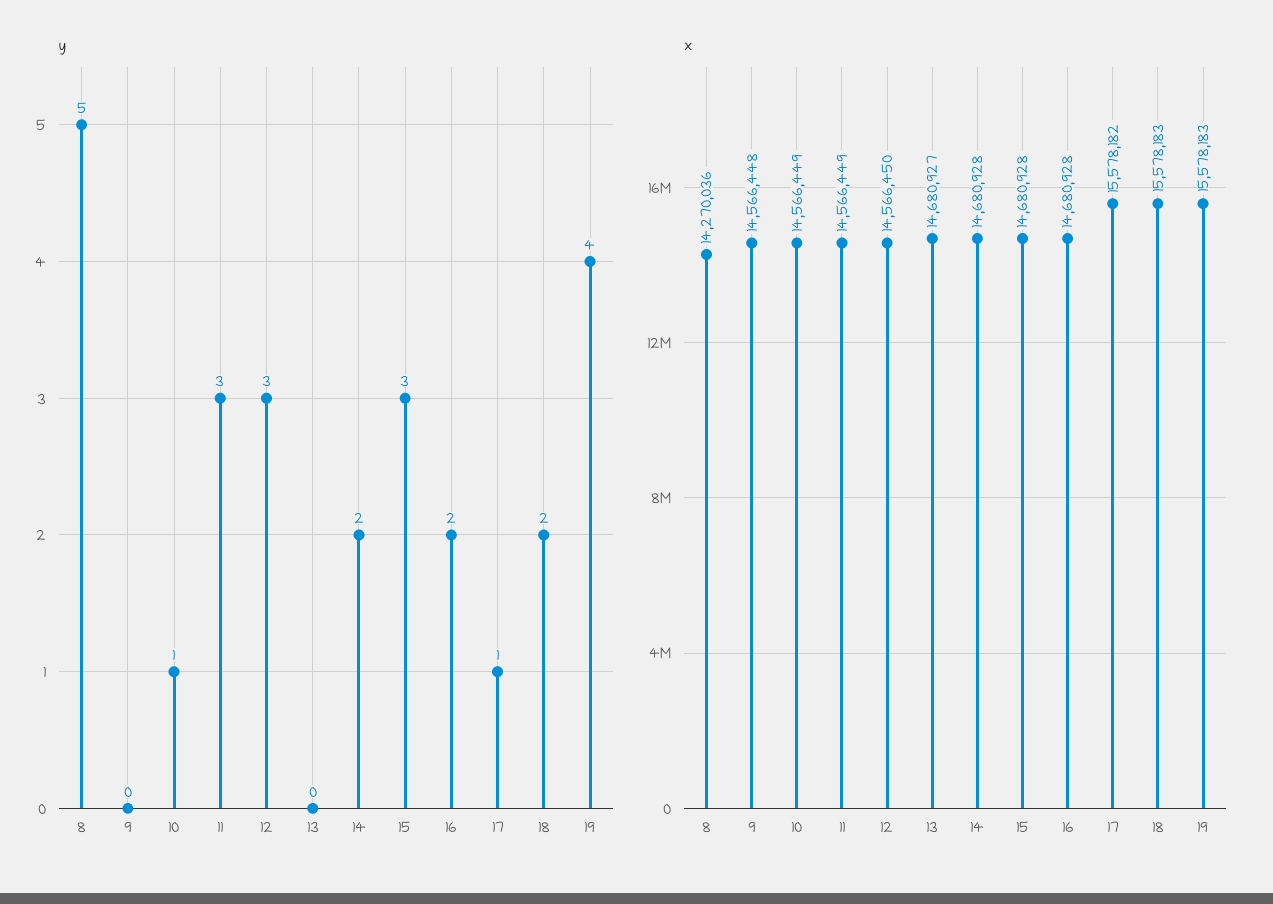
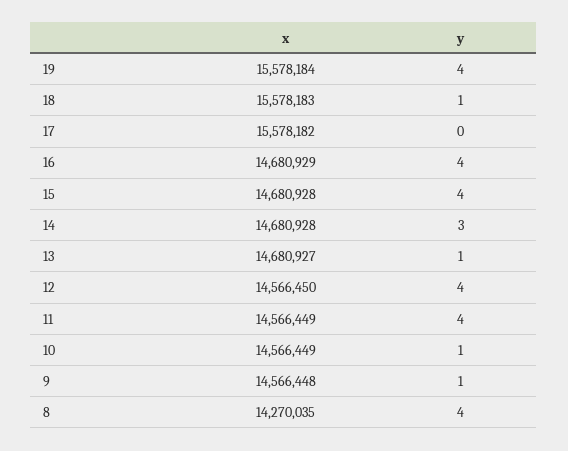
  {
    "y": {
-     "8": 5,
+     "8": 4,
-     "9": 0,
+     "9": 1,
      "10": 1,
-     "11": 3,
+     "11": 4,
-     "12": 3,
+     "12": 4,
-     "13": 0,
+     "13": 1,
-     "14": 2,
+     "14": 3,
-     "15": 3,
+     "15": 4,
-     "16": 2,
+     "16": 4,
-     "17": 1,
+     "17": 0,
-     "18": 2,
+     "18": 1,
      "19": 4
    },
    "x": {
-     "8": 14270036,
+     "8": 14270035,
      "9": 14566448,
      "10": 14566449,
      "11": 14566449,
      "12": 14566450,
      "13": 14680927,
      "14": 14680928,
      "15": 14680928,
-     "16": 14680928,
+     "16": 14680929,
      "17": 15578182,
      "18": 15578183,
-     "19": 15578183
+     "19": 15578184
    }
  }

